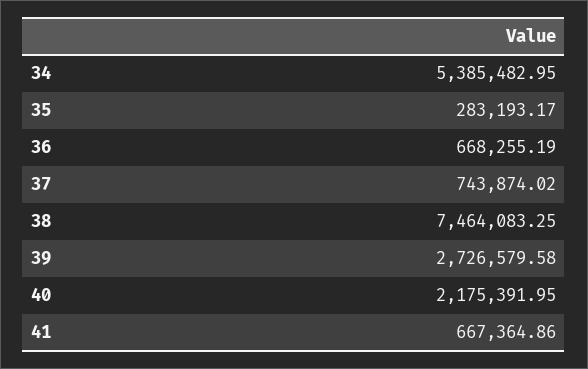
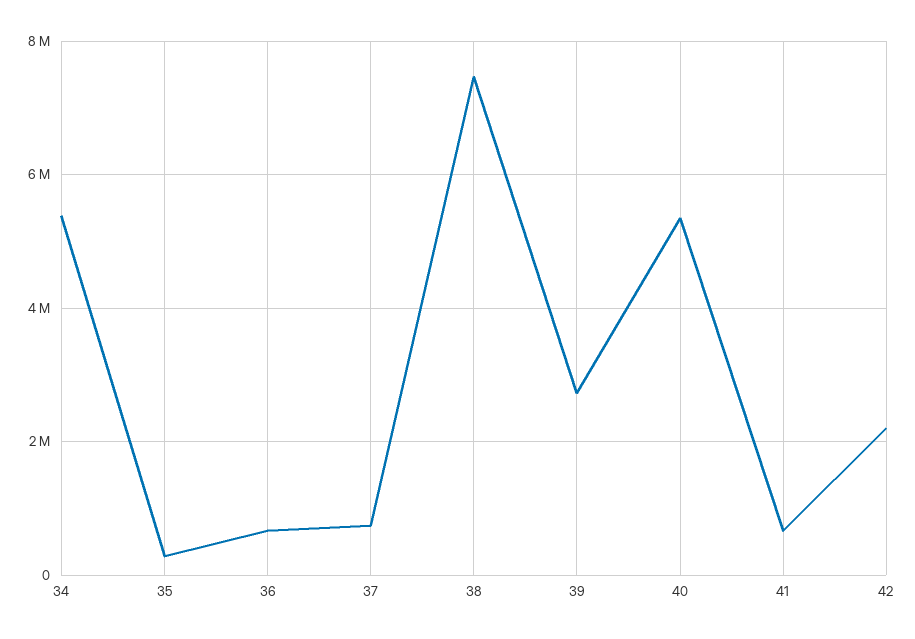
  {
    "34": 5385482.95,
    "35": 283193.17,
    "36": 668255.19,
    "37": 743874.02,
    "38": 7464083.25,
    "39": 2726579.58,
-   "40": 2175391.95,
+   "40": 5400000,
-   "41": 667364.86
+   "41": 667364.86,
+   "42": 2200000
  }

